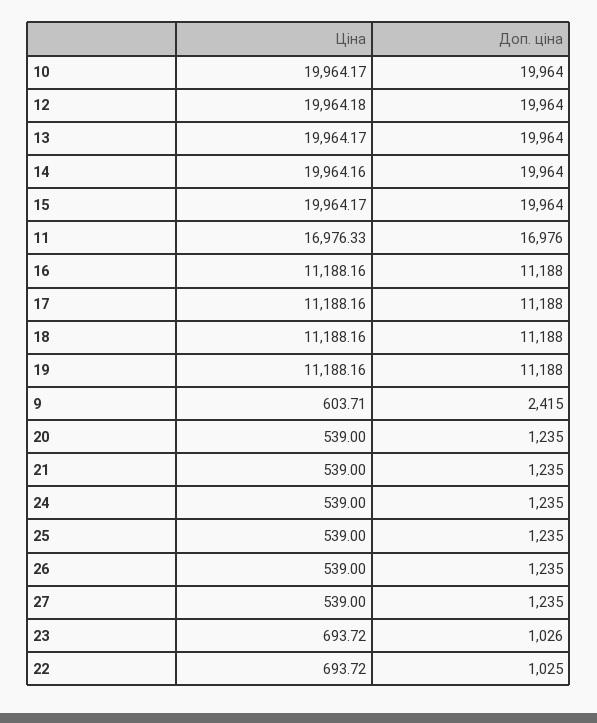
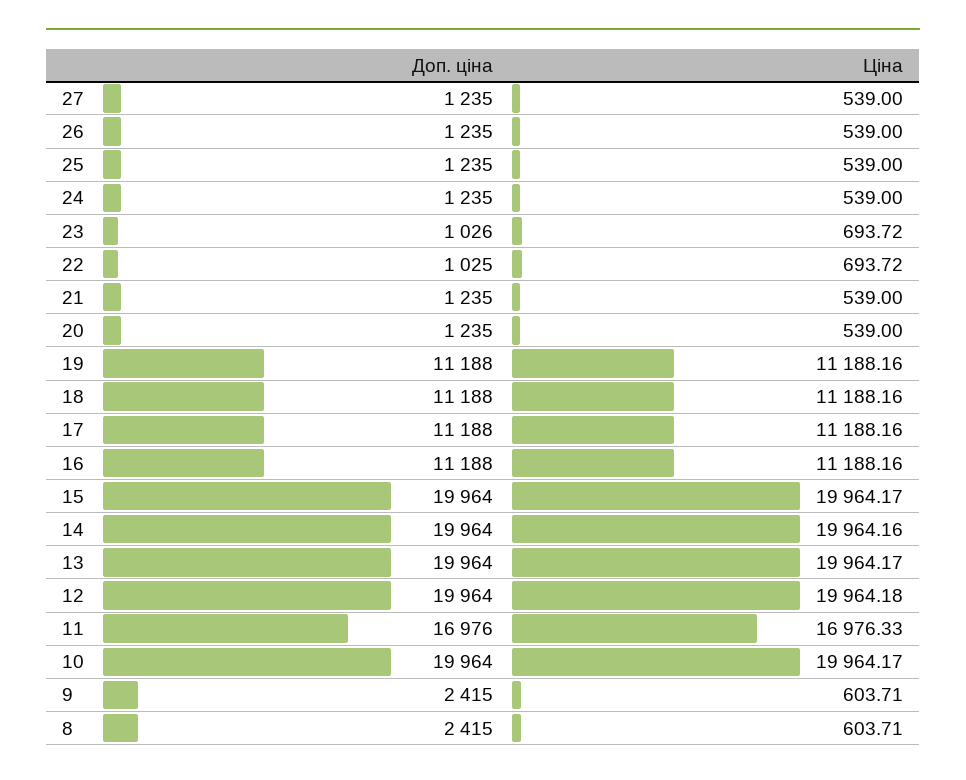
  {
    "Ціна": {
      "10": 19964.17,
      "12": 19964.18,
      "13": 19964.17,
      "14": 19964.16,
      "15": 19964.17,
      "11": 16976.33,
      "16": 11188.16,
      "17": 11188.16,
      "18": 11188.16,
      "19": 11188.16,
      "9": 603.71,
      "20": 539,
      "21": 539,
      "24": 539,
      "25": 539,
      "26": 539,
      "27": 539,
      "23": 693.72,
-     "22": 693.72
+     "22": 693.72,
+     "8": 603.71
    },
    "Доп. ціна": {
      "10": 19964,
      "12": 19964,
      "13": 19964,
      "14": 19964,
      "15": 19964,
      "11": 16976,
      "16": 11188,
      "17": 11188,
      "18": 11188,
      "19": 11188,
      "9": 2415,
      "20": 1235,
      "21": 1235,
      "24": 1235,
      "25": 1235,
      "26": 1235,
      "27": 1235,
      "23": 1026,
-     "22": 1025
+     "22": 1025,
+     "8": 2415
    }
  }

